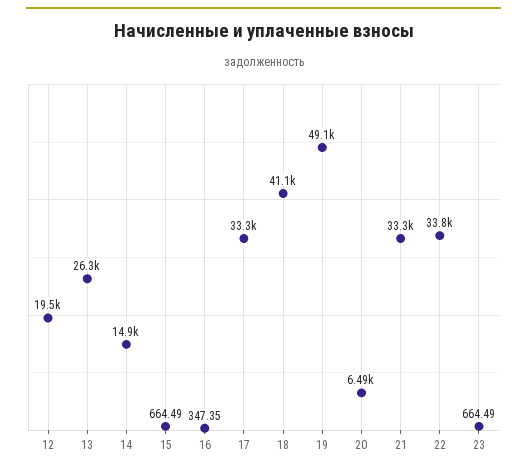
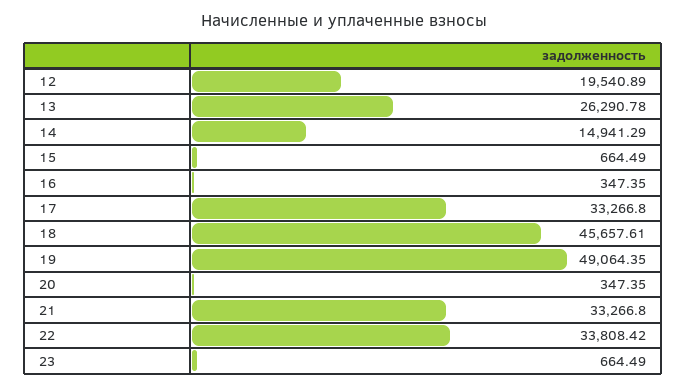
  {
    "12": 19540.89,
    "13": 26290.78,
    "14": 14941.29,
    "15": 664.49,
    "16": 347.35,
    "17": 33266.8,
-   "18": 41100,
+   "18": 45657.61,
    "19": 49064.35,
-   "20": 6490,
+   "20": 347.35,
    "21": 33266.8,
    "22": 33808.42,
    "23": 664.49
  }

